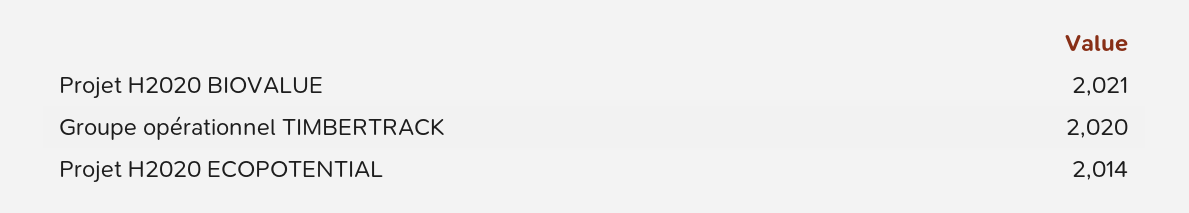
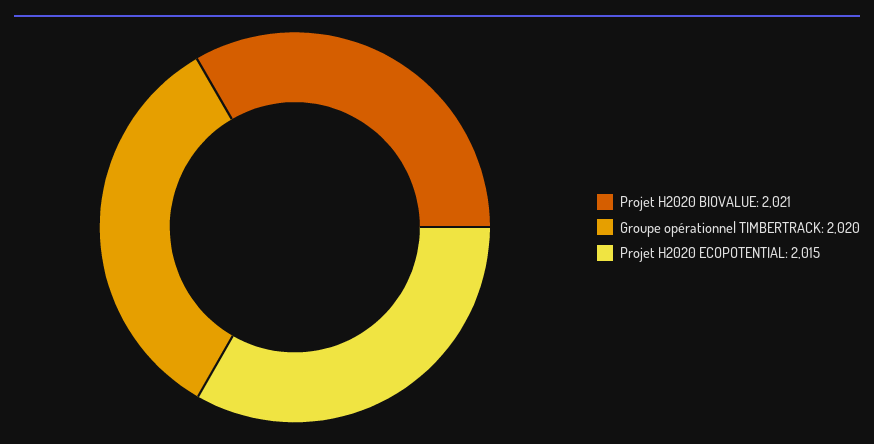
  {
    "Projet H2020 BIOVALUE": 2021,
    "Groupe opérationnel TIMBERTRACK": 2020,
-   "Projet H2020 ECOPOTENTIAL": 2014
+   "Projet H2020 ECOPOTENTIAL": 2015
  }

